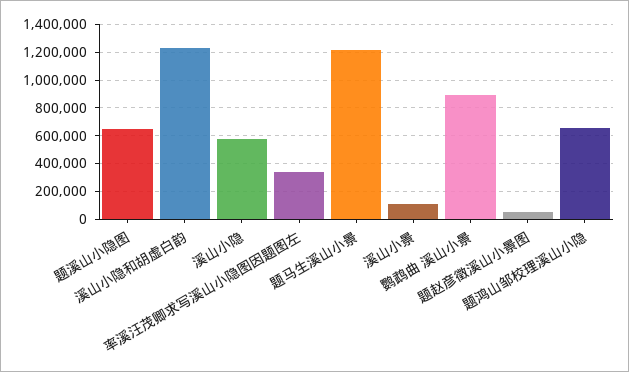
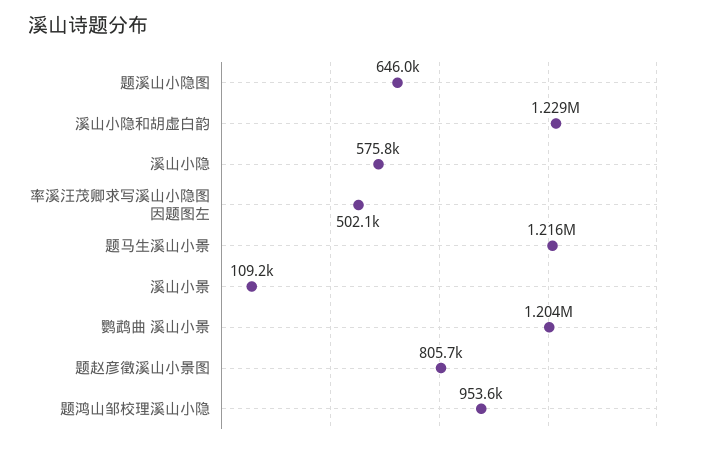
  {
    "题溪山小隐图": 646000,
    "溪山小隐和胡虚白韵": 1229000,
    "溪山小隐": 575800,
-   "率溪汪茂卿求写溪山小隐图因题图左": 350000,
+   "率溪汪茂卿求写溪山小隐图因题图左": 502100,
    "题马生溪山小景": 1216000,
    "溪山小景": 109200,
-   "鹦鹉曲 溪山小景": 900000,
+   "鹦鹉曲 溪山小景": 1204000,
-   "题赵彦徵溪山小景图": 50000,
+   "题赵彦徵溪山小景图": 805700,
-   "题鸿山邹校理溪山小隐": 650000
+   "题鸿山邹校理溪山小隐": 953600
  }

